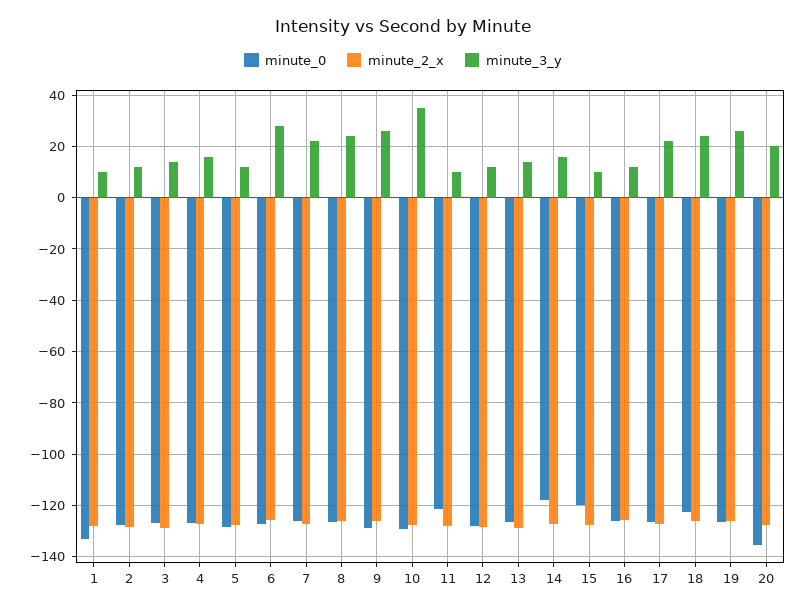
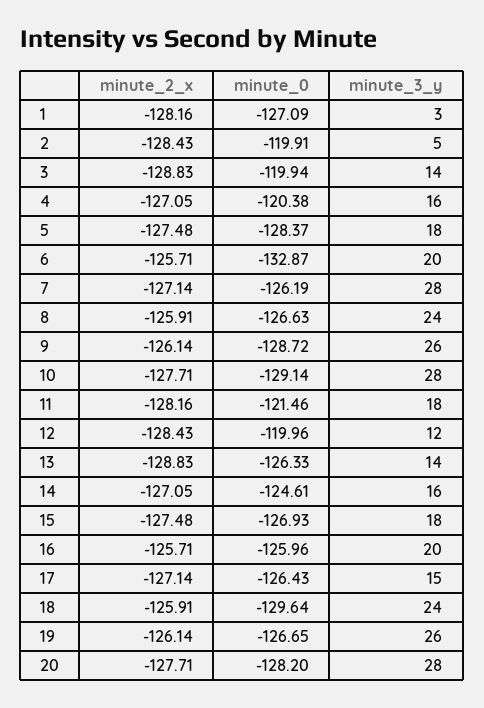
  {
    "minute_0": {
-     "1": -132.5,
+     "1": -127.09,
-     "2": -127.5,
+     "2": -119.91,
-     "3": -127.5,
+     "3": -119.94,
-     "4": -127.5,
+     "4": -120.38,
      "5": -128.37,
-     "6": -127.5,
+     "6": -132.87,
      "7": -126.19,
      "8": -126.63,
      "9": -128.72,
      "10": -129.14,
      "11": -121.46,
-     "12": -127.5,
+     "12": -119.96,
      "13": -126.33,
-     "14": -117.5,
+     "14": -124.61,
-     "15": -120,
+     "15": -126.93,
      "16": -125.96,
      "17": -126.43,
-     "18": -122.5,
+     "18": -129.64,
      "19": -126.65,
-     "20": -135
+     "20": -128.2
    },
    "minute_2_x": {
      "1": -128.16,
      "2": -128.43,
      "3": -128.83,
      "4": -127.05,
      "5": -127.48,
      "6": -125.71,
      "7": -127.14,
      "8": -125.91,
      "9": -126.14,
      "10": -127.71,
      "11": -128.16,
      "12": -128.43,
      "13": -128.83,
      "14": -127.05,
      "15": -127.48,
      "16": -125.71,
      "17": -127.14,
      "18": -125.91,
      "19": -126.14,
      "20": -127.71
    },
    "minute_3_y": {
-     "1": 10,
+     "1": 3,
-     "2": 12.5,
+     "2": 5,
      "3": 14,
      "4": 16,
-     "5": 12.5,
+     "5": 18,
-     "6": 27.5,
+     "6": 20,
-     "7": 22.5,
+     "7": 28,
      "8": 24,
      "9": 26,
-     "10": 35,
+     "10": 28,
-     "11": 10,
+     "11": 18,
      "12": 12,
      "13": 14,
      "14": 16,
-     "15": 10,
+     "15": 18,
-     "16": 12.5,
+     "16": 20,
-     "17": 22.5,
+     "17": 15,
      "18": 24,
      "19": 26,
-     "20": 20
+     "20": 28
    }
  }

